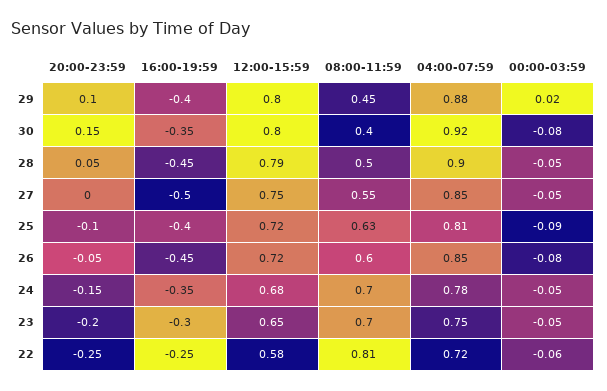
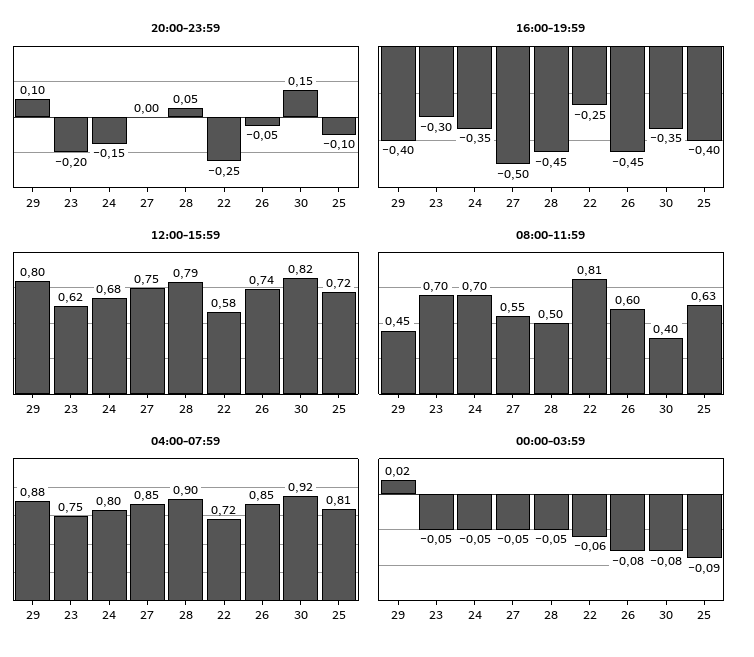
  {
    "20:00-23:59": {
      "29": 0.1,
      "30": 0.15,
      "28": 0.05,
      "27": 0,
      "25": -0.1,
      "26": -0.05,
      "24": -0.15,
      "23": -0.2,
      "22": -0.25
    },
    "16:00-19:59": {
      "29": -0.4,
      "30": -0.35,
      "28": -0.45,
      "27": -0.5,
      "25": -0.4,
      "26": -0.45,
      "24": -0.35,
      "23": -0.3,
      "22": -0.25
    },
    "12:00-15:59": {
      "29": 0.8,
-     "30": 0.8,
+     "30": 0.82,
      "28": 0.79,
      "27": 0.75,
      "25": 0.72,
-     "26": 0.72,
+     "26": 0.74,
      "24": 0.68,
-     "23": 0.65,
+     "23": 0.62,
      "22": 0.58
    },
    "08:00-11:59": {
      "29": 0.45,
      "30": 0.4,
      "28": 0.5,
      "27": 0.55,
      "25": 0.63,
      "26": 0.6,
      "24": 0.7,
      "23": 0.7,
      "22": 0.81
    },
    "04:00-07:59": {
      "29": 0.88,
      "30": 0.92,
      "28": 0.9,
      "27": 0.85,
      "25": 0.81,
      "26": 0.85,
-     "24": 0.78,
+     "24": 0.8,
      "23": 0.75,
      "22": 0.72
    },
    "00:00-03:59": {
      "29": 0.02,
      "30": -0.08,
      "28": -0.05,
      "27": -0.05,
      "25": -0.09,
      "26": -0.08,
      "24": -0.05,
      "23": -0.05,
      "22": -0.06
    }
  }

